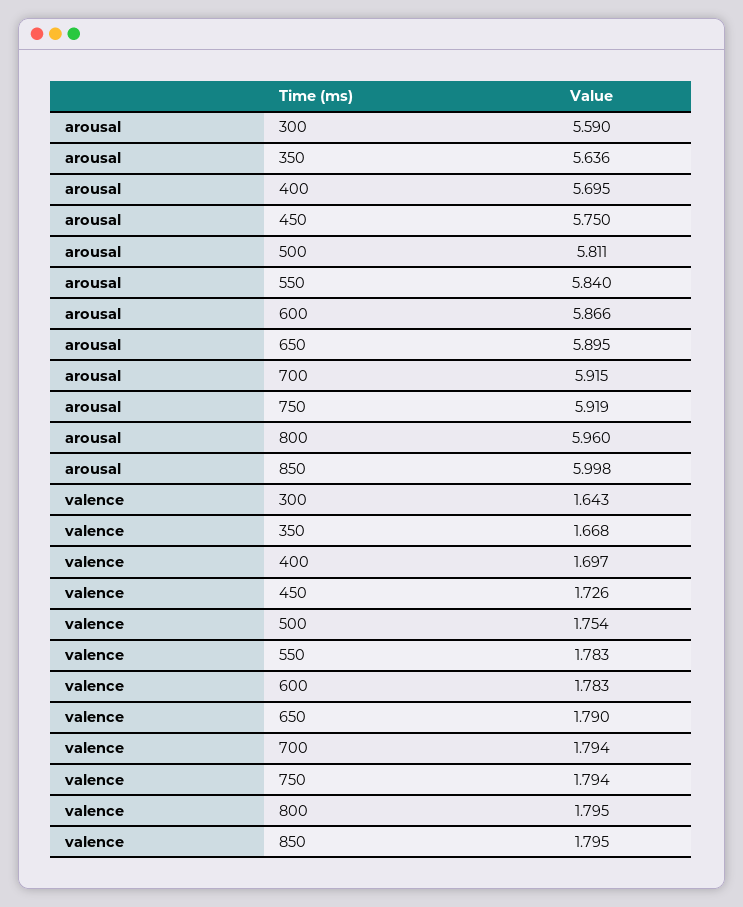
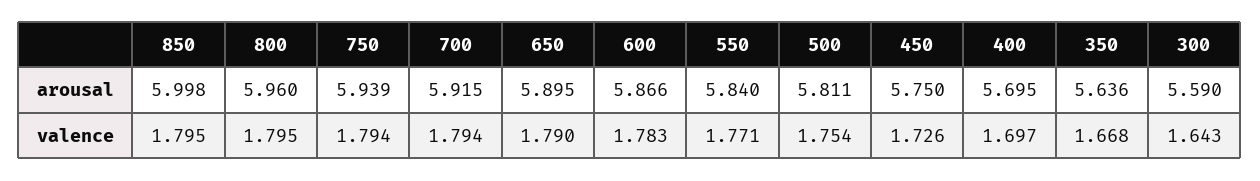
  {
    "arousal": {
      "300": 5.59,
      "350": 5.636,
      "400": 5.695,
      "450": 5.75,
      "500": 5.811,
      "550": 5.84,
      "600": 5.866,
      "650": 5.895,
      "700": 5.915,
-     "750": 5.919,
+     "750": 5.939,
      "800": 5.96,
      "850": 5.998
    },
    "valence": {
      "300": 1.643,
      "350": 1.668,
      "400": 1.697,
      "450": 1.726,
      "500": 1.754,
-     "550": 1.783,
+     "550": 1.771,
      "600": 1.783,
      "650": 1.79,
      "700": 1.794,
      "750": 1.794,
      "800": 1.795,
      "850": 1.795
    }
  }

